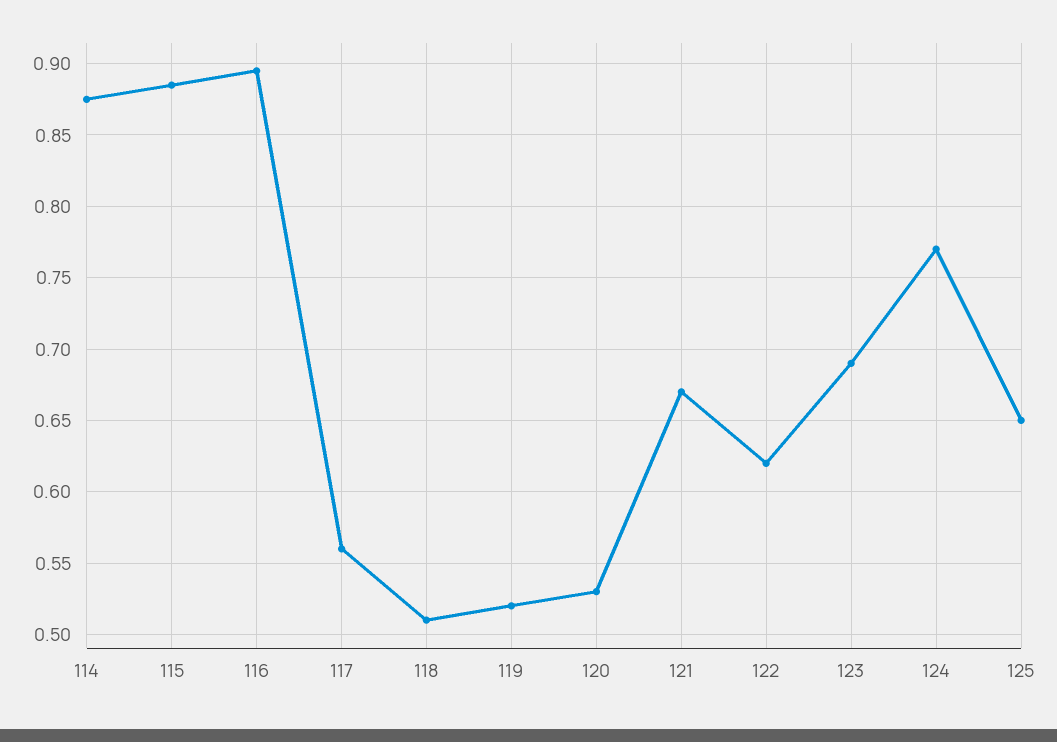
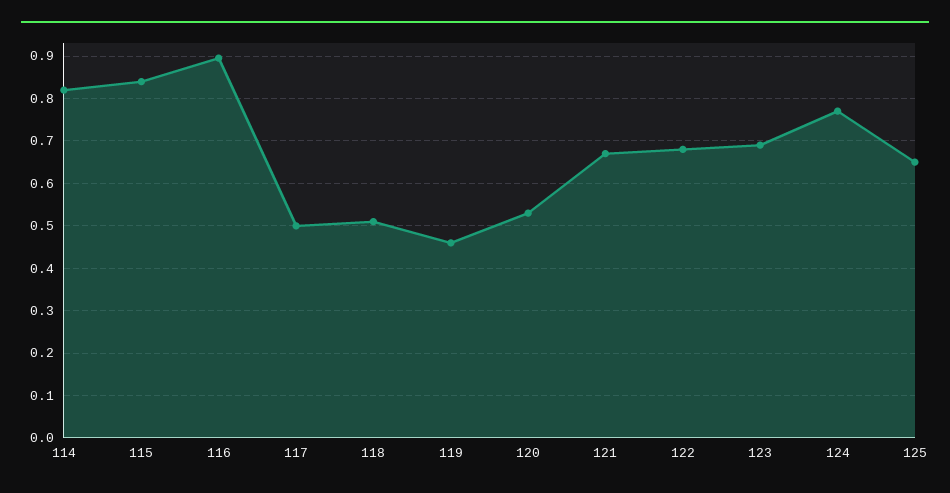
  {
-   "114": 0.875,
+   "114": 0.82,
-   "115": 0.885,
+   "115": 0.84,
    "116": 0.895,
-   "117": 0.56,
+   "117": 0.5,
    "118": 0.51,
-   "119": 0.52,
+   "119": 0.46,
    "120": 0.53,
    "121": 0.67,
-   "122": 0.62,
+   "122": 0.68,
    "123": 0.69,
    "124": 0.77,
    "125": 0.65
  }

